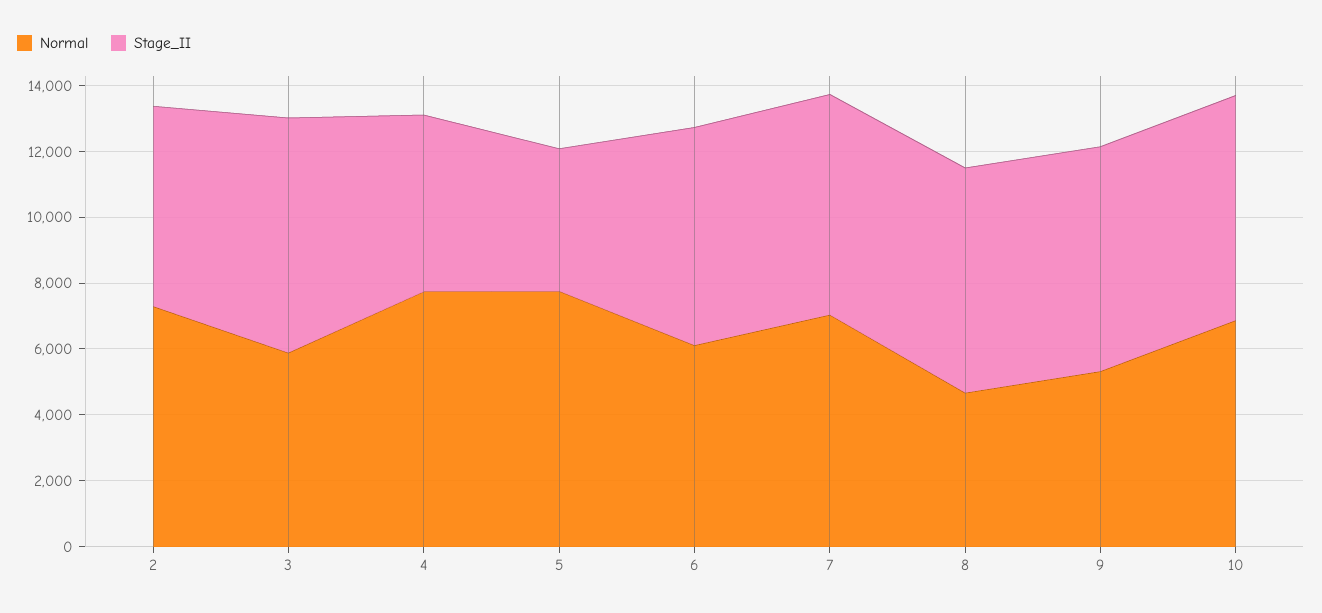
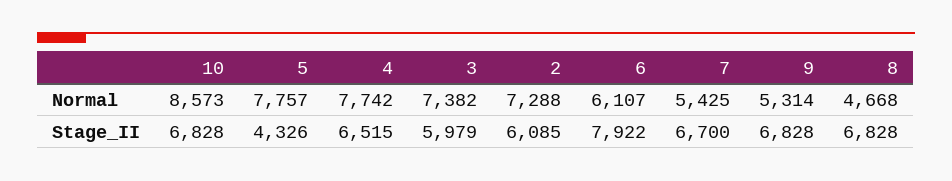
  {
    "Normal": {
      "2": 7288,
-     "3": 6000,
+     "3": 7382,
      "4": 7742,
      "5": 7757,
      "6": 6107,
-     "7": 7000,
+     "7": 5425,
      "8": 4668,
      "9": 5314,
-     "10": 7000
+     "10": 8573
    },
    "Stage_II": {
      "2": 6085,
-     "3": 7000,
+     "3": 5979,
-     "4": 5500,
+     "4": 6515,
      "5": 4326,
-     "6": 6500,
+     "6": 7922,
      "7": 6700,
      "8": 6828,
      "9": 6828,
      "10": 6828
    }
  }

